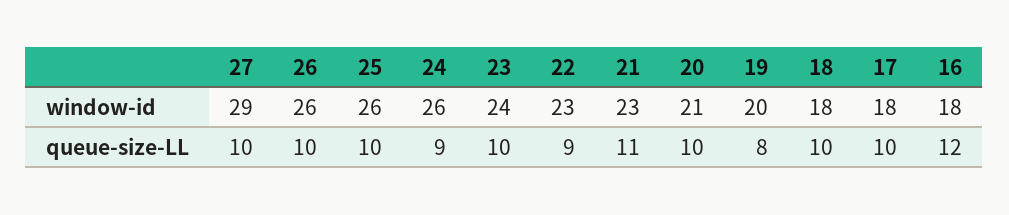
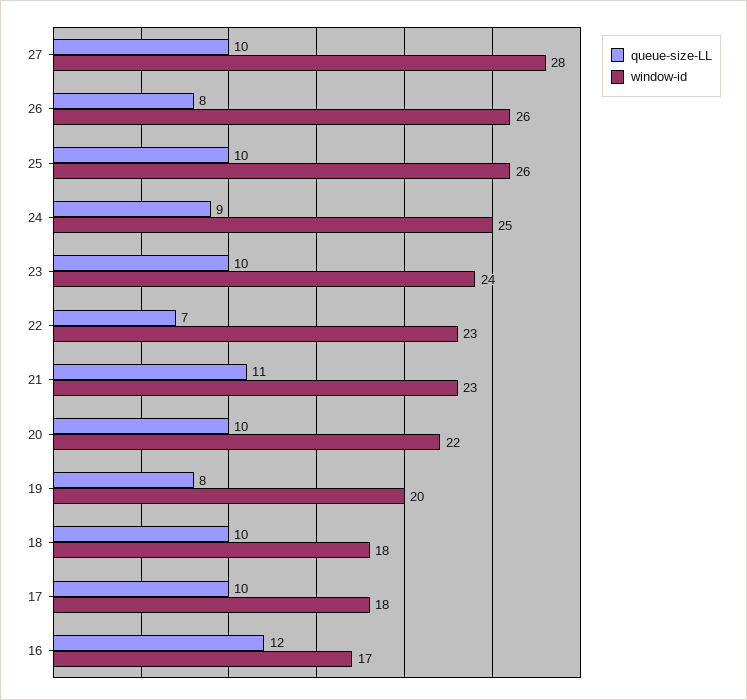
  {
    "window-id": {
-     "27": 29,
+     "27": 28,
      "26": 26,
      "25": 26,
-     "24": 26,
+     "24": 25,
      "23": 24,
      "22": 23,
      "21": 23,
-     "20": 21,
+     "20": 22,
      "19": 20,
      "18": 18,
      "17": 18,
-     "16": 18
+     "16": 17
    },
    "queue-size-LL": {
      "27": 10,
-     "26": 10,
+     "26": 8,
      "25": 10,
      "24": 9,
      "23": 10,
-     "22": 9,
+     "22": 7,
      "21": 11,
      "20": 10,
      "19": 8,
      "18": 10,
      "17": 10,
      "16": 12
    }
  }

